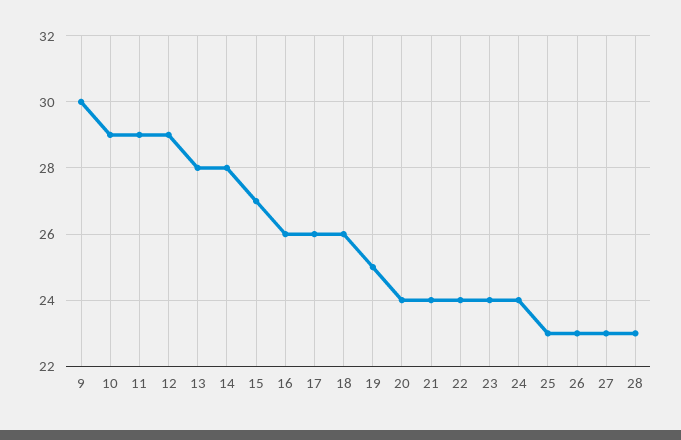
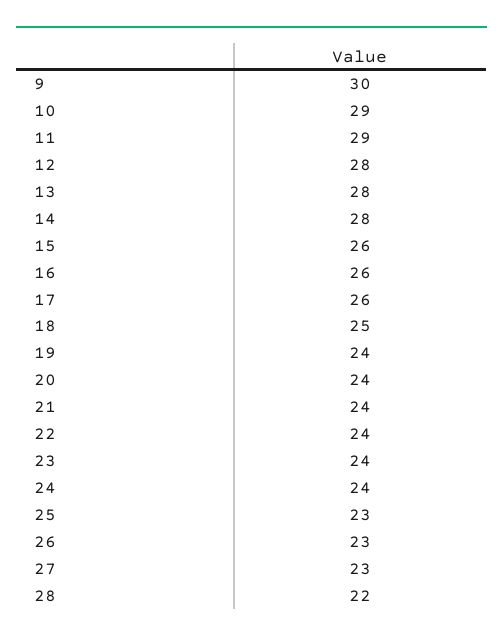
  {
    "9": 30,
    "10": 29,
    "11": 29,
-   "12": 29,
+   "12": 28,
    "13": 28,
    "14": 28,
-   "15": 27,
+   "15": 26,
    "16": 26,
    "17": 26,
-   "18": 26,
+   "18": 25,
-   "19": 25,
+   "19": 24,
    "20": 24,
    "21": 24,
    "22": 24,
    "23": 24,
    "24": 24,
    "25": 23,
    "26": 23,
    "27": 23,
-   "28": 23
+   "28": 22
  }

